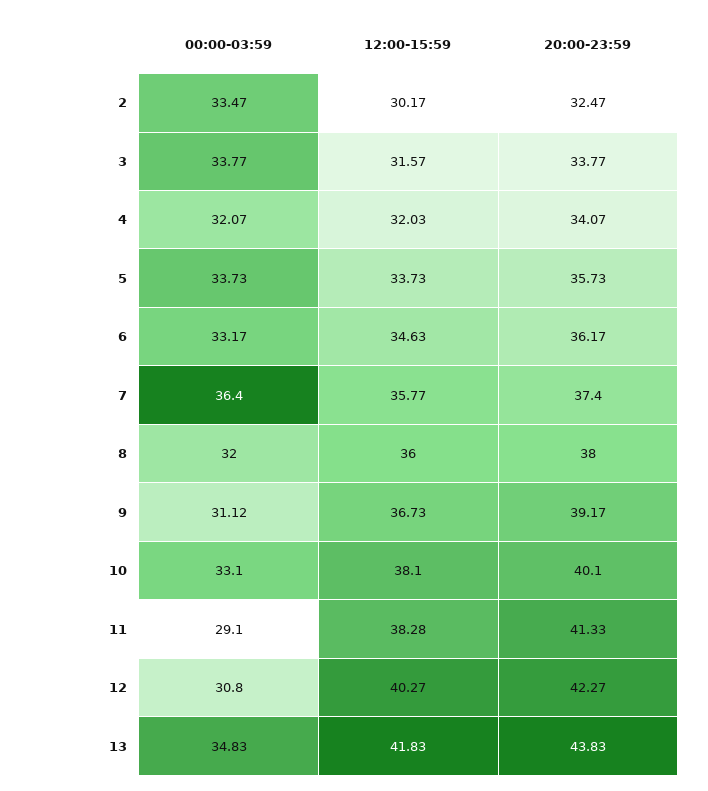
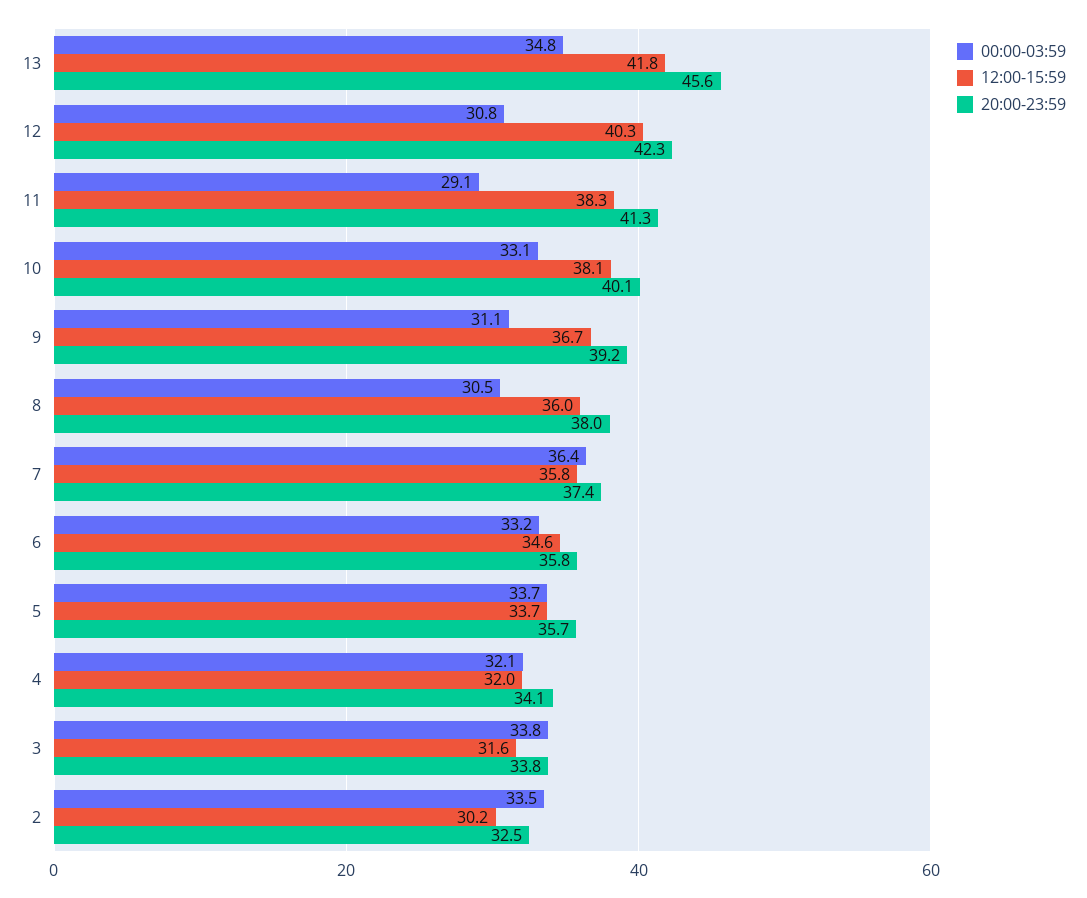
  {
    "00:00-03:59": {
      "2": 33.47,
      "3": 33.77,
      "4": 32.07,
      "5": 33.73,
      "6": 33.17,
      "7": 36.4,
-     "8": 32,
+     "8": 30.5,
      "9": 31.12,
      "10": 33.1,
      "11": 29.1,
      "12": 30.8,
      "13": 34.83
    },
    "12:00-15:59": {
      "2": 30.17,
      "3": 31.57,
      "4": 32.03,
      "5": 33.73,
      "6": 34.63,
      "7": 35.77,
      "8": 36,
      "9": 36.73,
      "10": 38.1,
      "11": 38.28,
      "12": 40.27,
      "13": 41.83
    },
    "20:00-23:59": {
      "2": 32.47,
      "3": 33.77,
      "4": 34.07,
      "5": 35.73,
-     "6": 36.17,
+     "6": 35.8,
      "7": 37.4,
      "8": 38,
      "9": 39.17,
      "10": 40.1,
      "11": 41.33,
      "12": 42.27,
-     "13": 43.83
+     "13": 45.6
    }
  }

